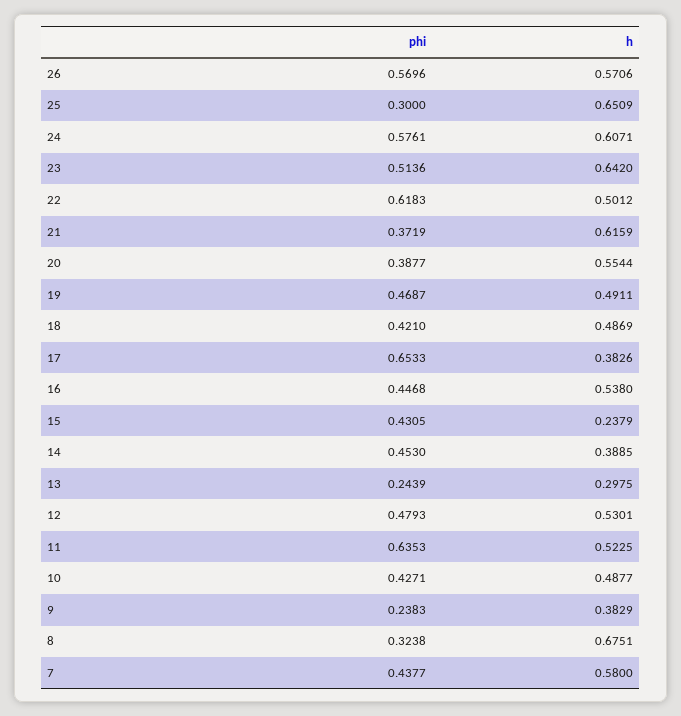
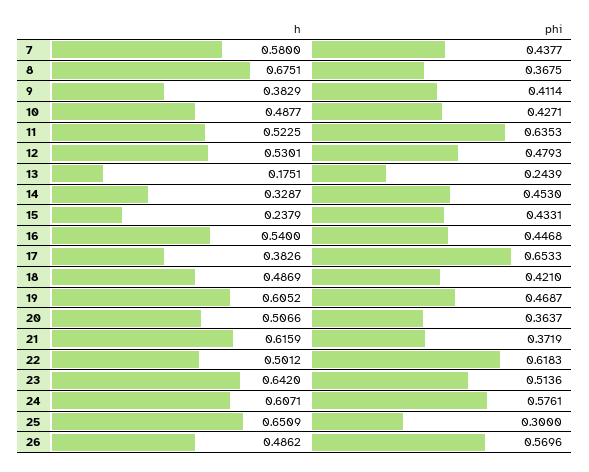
  {
    "phi": {
      "26": 0.5696,
      "25": 0.3,
      "24": 0.5761,
      "23": 0.5136,
      "22": 0.6183,
      "21": 0.3719,
-     "20": 0.3877,
+     "20": 0.3637,
      "19": 0.4687,
      "18": 0.421,
      "17": 0.6533,
      "16": 0.4468,
-     "15": 0.4305,
+     "15": 0.4331,
      "14": 0.453,
      "13": 0.2439,
      "12": 0.4793,
      "11": 0.6353,
      "10": 0.4271,
-     "9": 0.2383,
+     "9": 0.4114,
-     "8": 0.3238,
+     "8": 0.3675,
      "7": 0.4377
    },
    "h": {
-     "26": 0.5706,
+     "26": 0.4862,
      "25": 0.6509,
      "24": 0.6071,
      "23": 0.642,
      "22": 0.5012,
      "21": 0.6159,
-     "20": 0.5544,
+     "20": 0.5066,
-     "19": 0.4911,
+     "19": 0.6052,
      "18": 0.4869,
      "17": 0.3826,
-     "16": 0.538,
+     "16": 0.54,
      "15": 0.2379,
-     "14": 0.3885,
+     "14": 0.3287,
-     "13": 0.2975,
+     "13": 0.1751,
      "12": 0.5301,
      "11": 0.5225,
      "10": 0.4877,
      "9": 0.3829,
      "8": 0.6751,
      "7": 0.58
    }
  }

